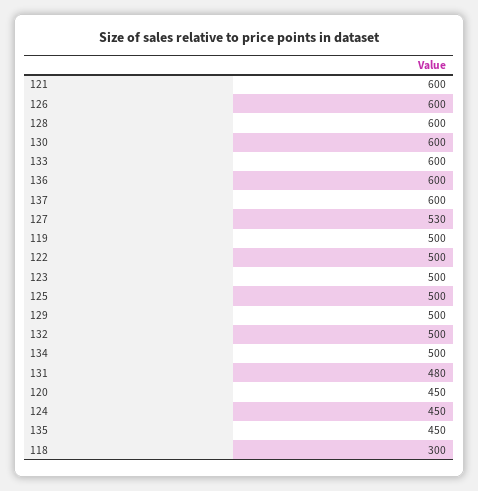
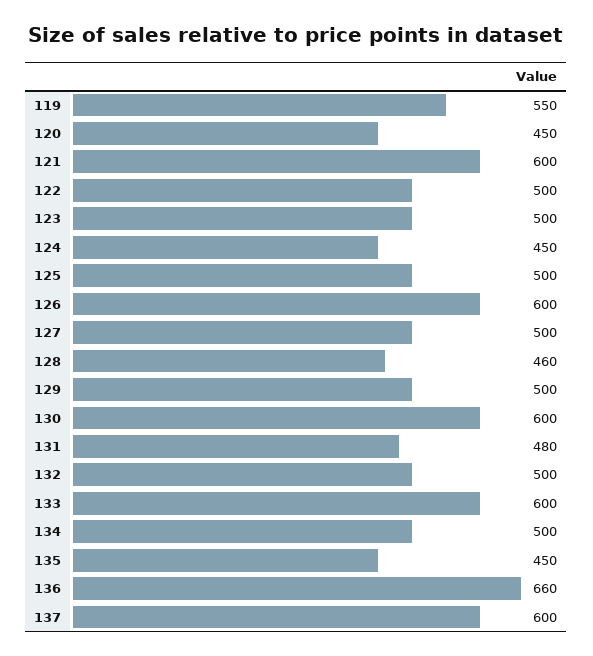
  {
    "121": 600,
    "126": 600,
-   "128": 600,
+   "128": 460,
    "130": 600,
    "133": 600,
-   "136": 600,
+   "136": 660,
    "137": 600,
-   "127": 530,
+   "127": 500,
-   "119": 500,
+   "119": 550,
    "122": 500,
    "123": 500,
    "125": 500,
    "129": 500,
    "132": 500,
    "134": 500,
    "131": 480,
    "120": 450,
    "124": 450,
-   "135": 450,
+   "135": 450
-   "118": 300
  }

